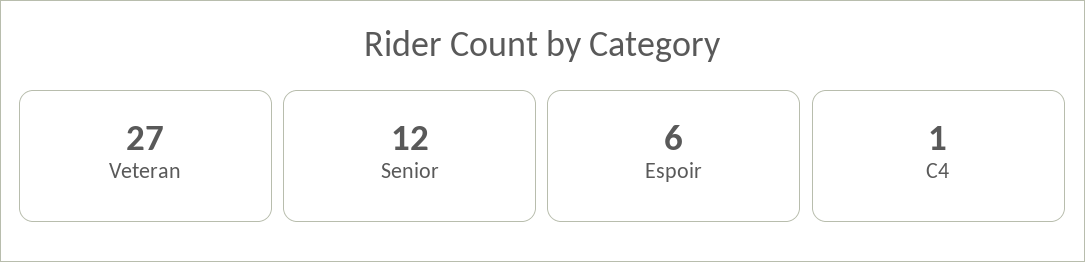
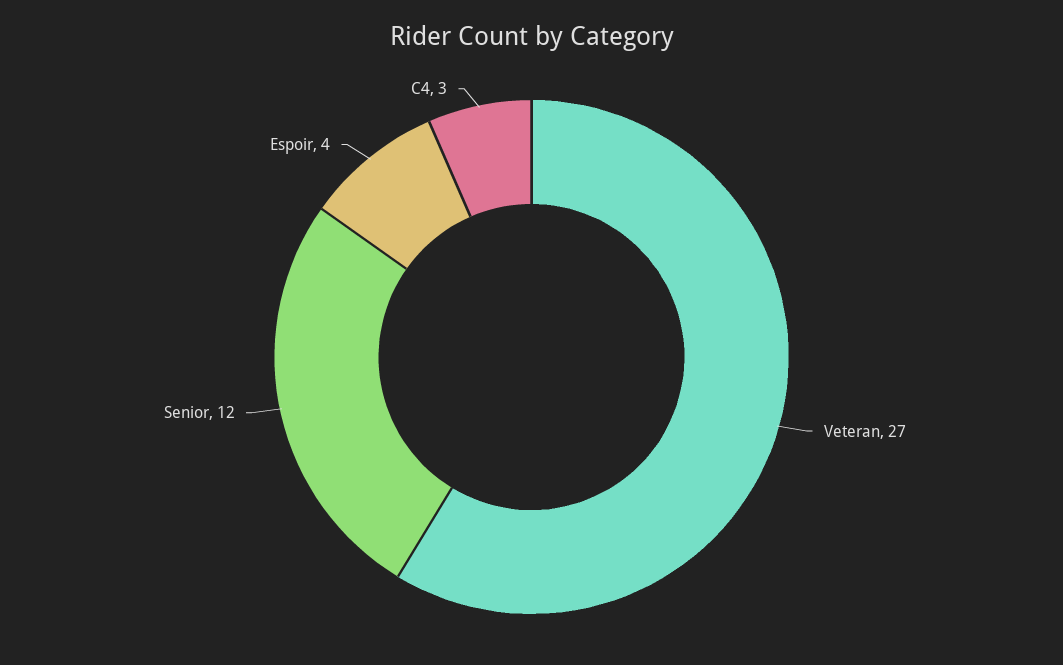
  {
    "Veteran": 27,
    "Senior": 12,
-   "Espoir": 6,
+   "Espoir": 4,
-   "C4": 1
+   "C4": 3
  }

